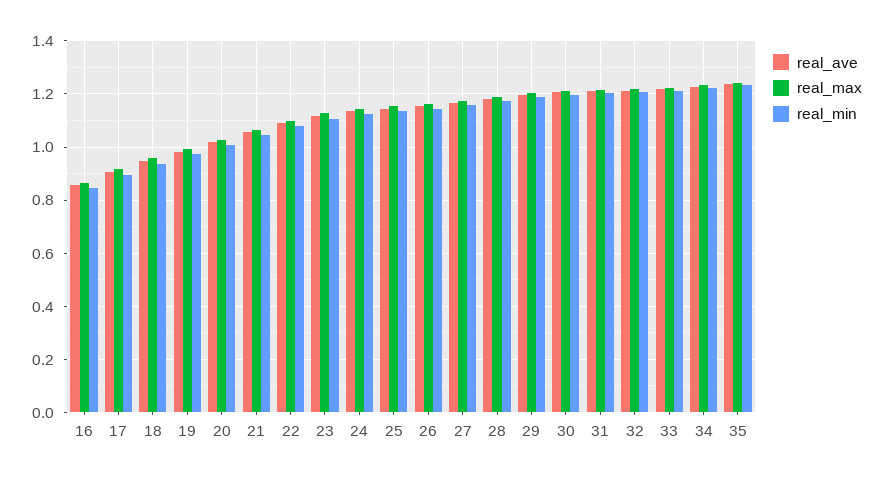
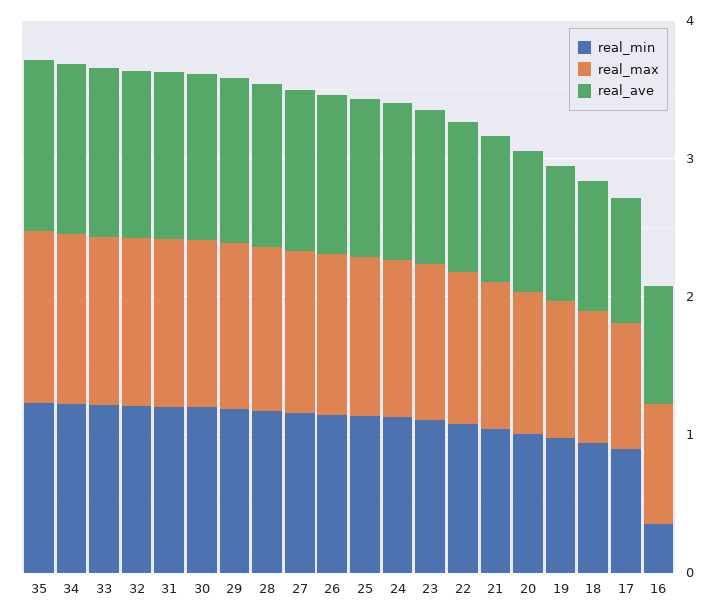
  {
    "real_ave": {
      "16": 0.85,
      "17": 0.9,
      "18": 0.95,
      "19": 0.975,
      "20": 1.025,
      "21": 1.05,
      "22": 1.1,
      "23": 1.125,
      "24": 1.125,
      "25": 1.15,
      "26": 1.15,
      "27": 1.175,
      "28": 1.175,
      "29": 1.2,
      "30": 1.2,
      "31": 1.2,
      "32": 1.225,
      "33": 1.225,
      "34": 1.225,
      "35": 1.25
    },
    "real_max": {
      "16": 0.875,
      "17": 0.925,
      "18": 0.95,
      "19": 1,
      "20": 1.025,
      "21": 1.075,
      "22": 1.1,
      "23": 1.125,
      "24": 1.15,
      "25": 1.15,
      "26": 1.175,
      "27": 1.175,
      "28": 1.2,
      "29": 1.2,
      "30": 1.2,
      "31": 1.225,
      "32": 1.225,
      "33": 1.225,
      "34": 1.225,
      "35": 1.25
    },
    "real_min": {
-     "16": 0.85,
+     "16": 0.4,
      "17": 0.9,
      "18": 0.95,
      "19": 0.975,
      "20": 1,
      "21": 1.05,
      "22": 1.075,
      "23": 1.1,
      "24": 1.125,
      "25": 1.125,
      "26": 1.15,
      "27": 1.15,
      "28": 1.175,
      "29": 1.2,
      "30": 1.2,
      "31": 1.2,
      "32": 1.2,
      "33": 1.2,
      "34": 1.225,
      "35": 1.225
    }
  }

